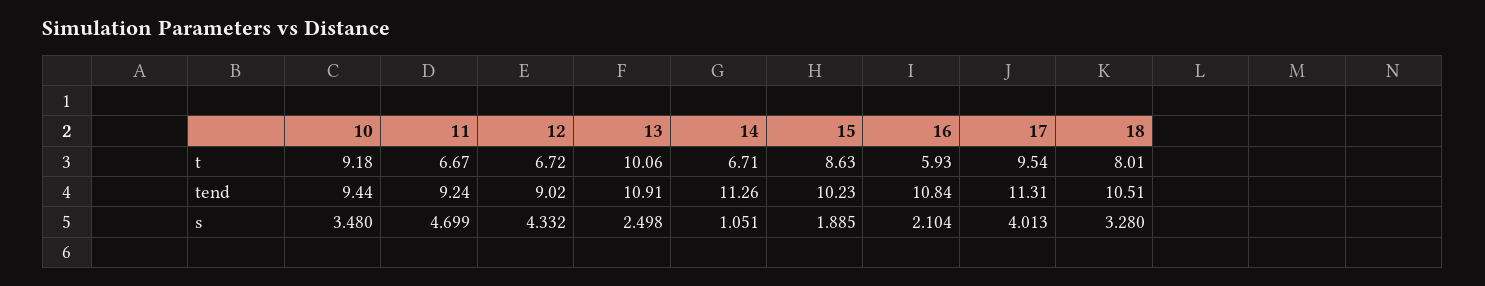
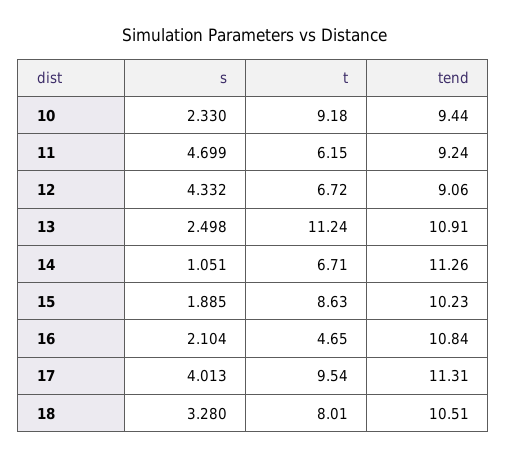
  {
    "10": {
      "t": 9.18,
      "tend": 9.44,
-     "s": 3.48
+     "s": 2.33
    },
    "11": {
-     "t": 6.67,
+     "t": 6.15,
      "tend": 9.24,
      "s": 4.699
    },
    "12": {
      "t": 6.72,
-     "tend": 9.02,
+     "tend": 9.06,
      "s": 4.332
    },
    "13": {
-     "t": 10.06,
+     "t": 11.24,
      "tend": 10.91,
      "s": 2.498
    },
    "14": {
      "t": 6.71,
      "tend": 11.26,
      "s": 1.051
    },
    "15": {
      "t": 8.63,
      "tend": 10.23,
      "s": 1.885
    },
    "16": {
-     "t": 5.93,
+     "t": 4.65,
      "tend": 10.84,
      "s": 2.104
    },
    "17": {
      "t": 9.54,
      "tend": 11.31,
      "s": 4.013
    },
    "18": {
      "t": 8.01,
      "tend": 10.51,
      "s": 3.28
    }
  }

